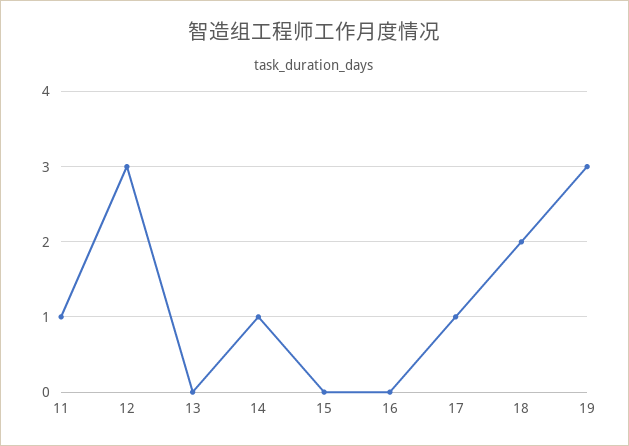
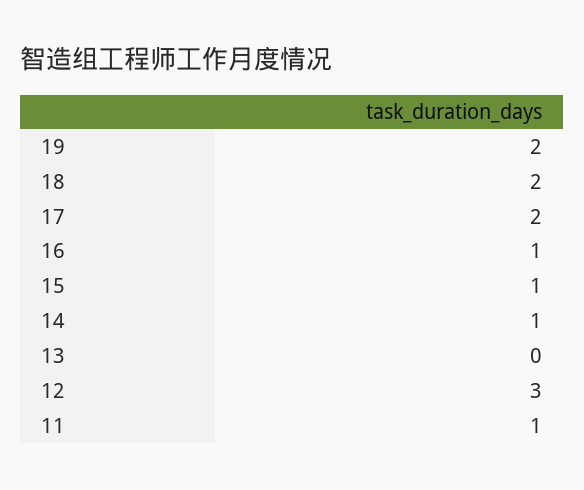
  {
    "11": 1,
    "12": 3,
    "13": 0,
    "14": 1,
-   "15": 0,
+   "15": 1,
-   "16": 0,
+   "16": 1,
-   "17": 1,
+   "17": 2,
    "18": 2,
-   "19": 3
+   "19": 2
  }

